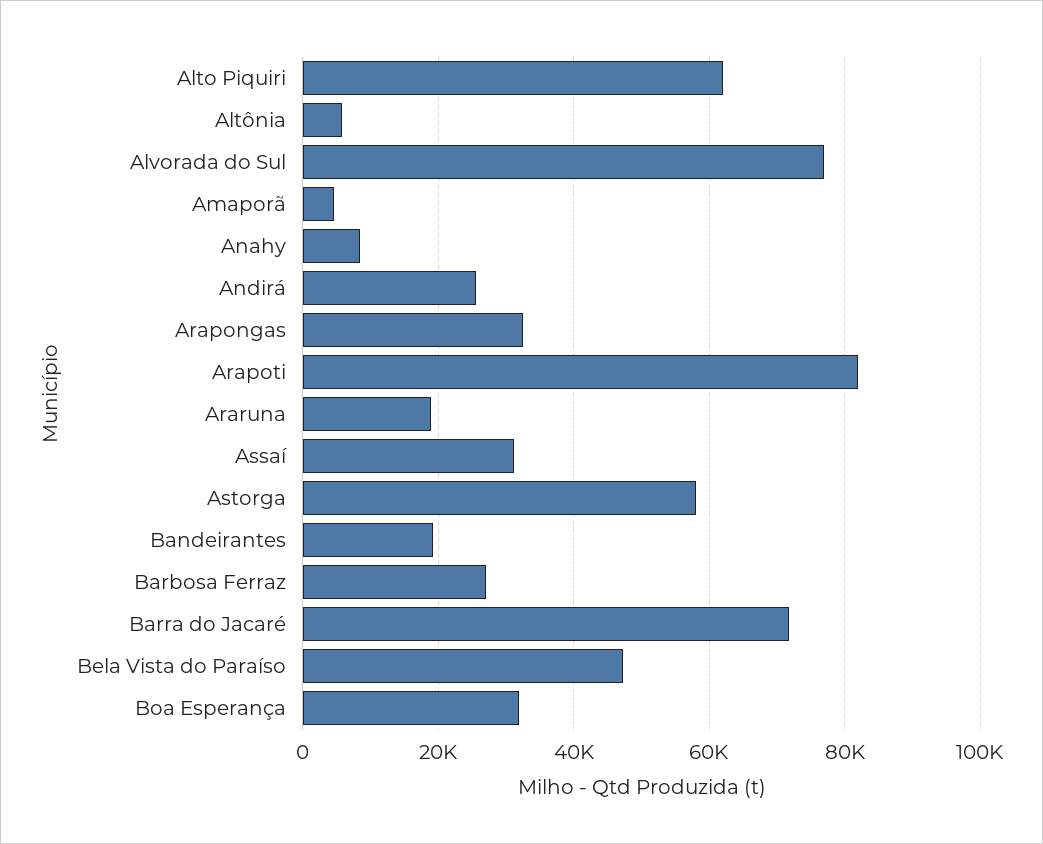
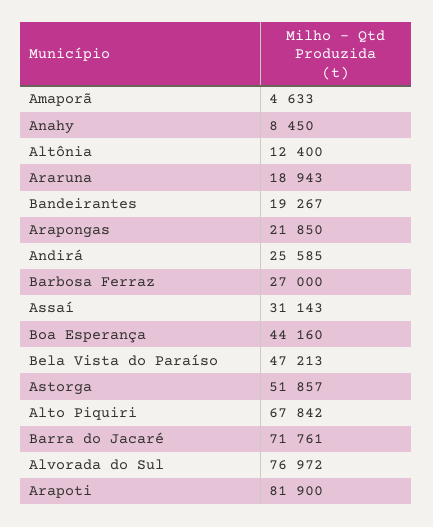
  {
-   "Alto Piquiri": 62000,
+   "Alto Piquiri": 67842,
-   "Altônia": 6000,
+   "Altônia": 12400,
    "Alvorada do Sul": 76972,
    "Amaporã": 4633,
    "Anahy": 8450,
    "Andirá": 25585,
-   "Arapongas": 32000,
+   "Arapongas": 21850,
    "Arapoti": 81900,
    "Araruna": 18943,
    "Assaí": 31143,
-   "Astorga": 58000,
+   "Astorga": 51857,
    "Bandeirantes": 19267,
    "Barbosa Ferraz": 27000,
    "Barra do Jacaré": 71761,
    "Bela Vista do Paraíso": 47213,
-   "Boa Esperança": 32000
+   "Boa Esperança": 44160
  }

